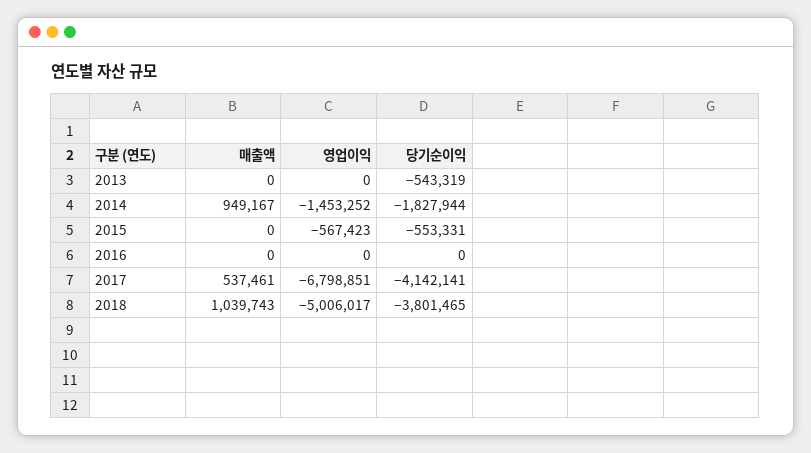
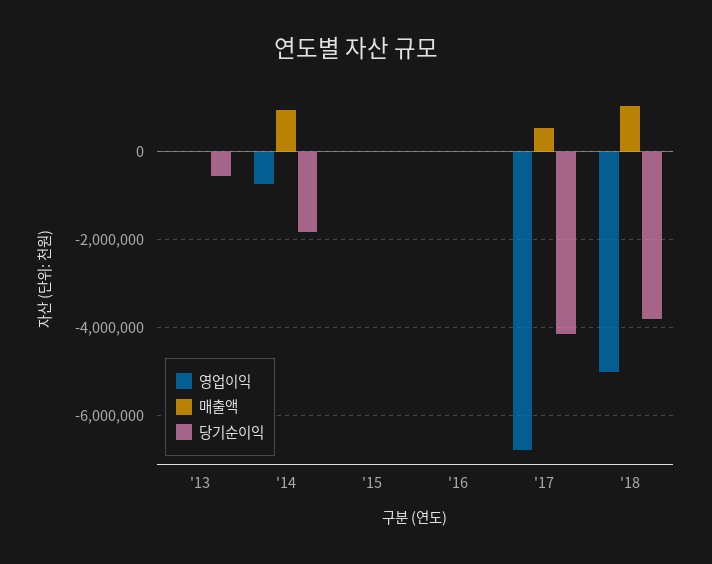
  {
    "매출액": {
      "2013": 0,
      "2014": 949167,
      "2015": 0,
      "2016": 0,
      "2017": 537461,
      "2018": 1039743
    },
    "영업이익": {
      "2013": 0,
-     "2014": -1453252,
+     "2014": -800000,
-     "2015": -567423,
+     "2015": 0,
      "2016": 0,
      "2017": -6798851,
      "2018": -5006017
    },
    "당기순이익": {
      "2013": -543319,
      "2014": -1827944,
-     "2015": -553331,
+     "2015": 0,
      "2016": 0,
      "2017": -4142141,
      "2018": -3801465
    }
  }

